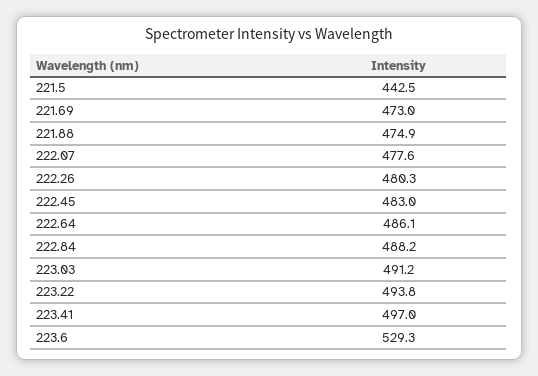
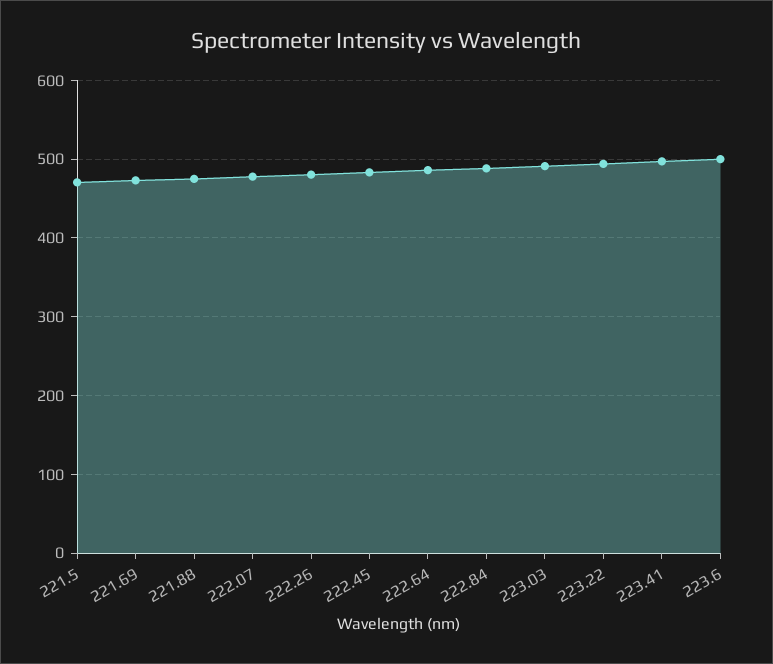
  {
-   "221.5": 442.5,
+   "221.5": 470,
    "221.69": 473,
    "221.88": 474.9,
    "222.07": 477.6,
    "222.26": 480.3,
    "222.45": 483,
    "222.64": 486.1,
    "222.84": 488.2,
    "223.03": 491.2,
    "223.22": 493.8,
    "223.41": 497,
-   "223.6": 529.3
+   "223.6": 500
  }

